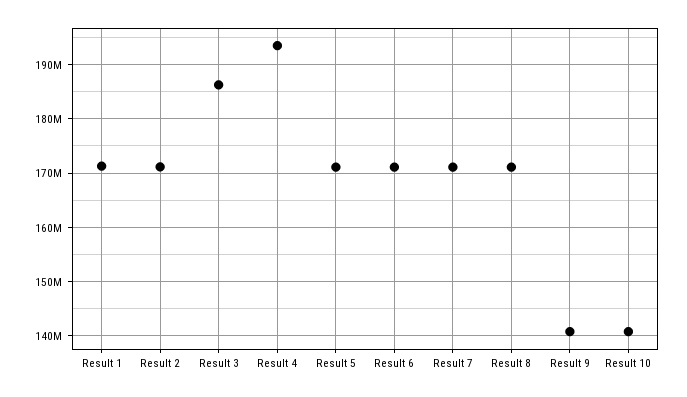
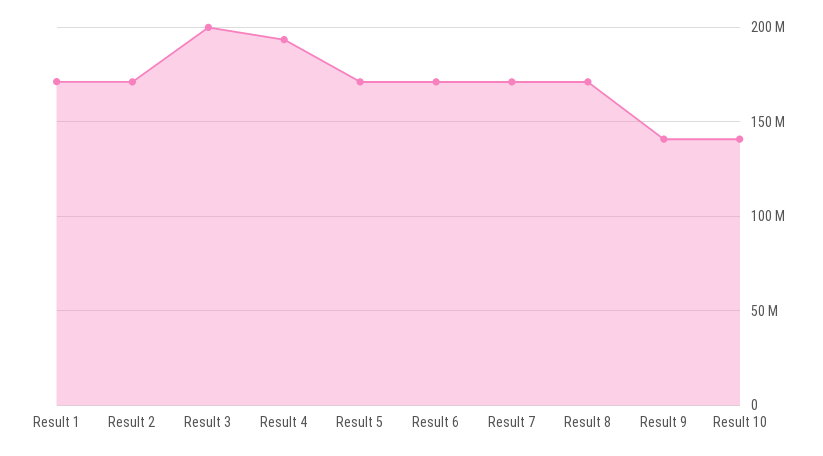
  {
    "Result 1": 172000000,
    "Result 2": 172000000,
-   "Result 3": 186000000,
+   "Result 3": 200000000,
    "Result 4": 194000000,
    "Result 5": 172000000,
    "Result 6": 172000000,
    "Result 7": 172000000,
    "Result 8": 172000000,
    "Result 9": 140000000,
    "Result 10": 140000000
  }

